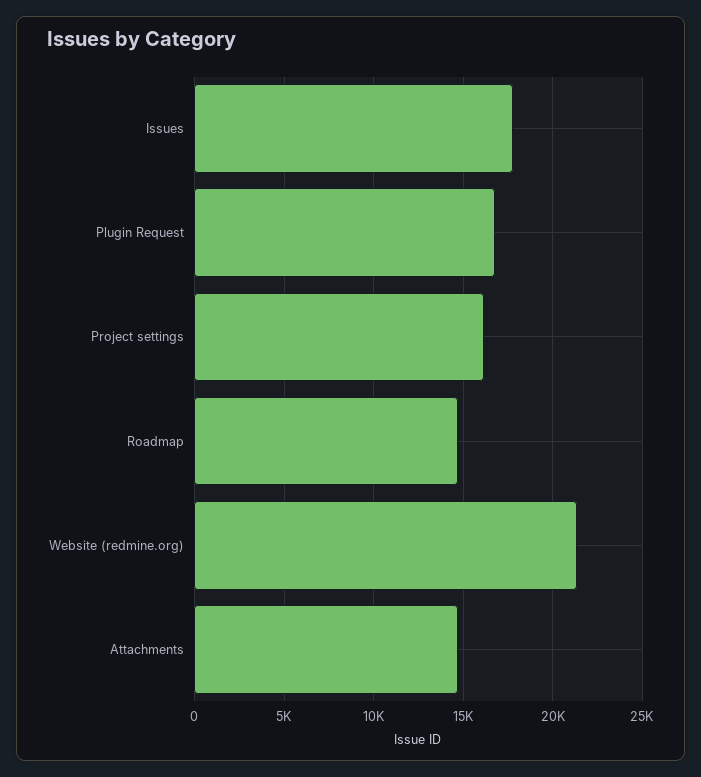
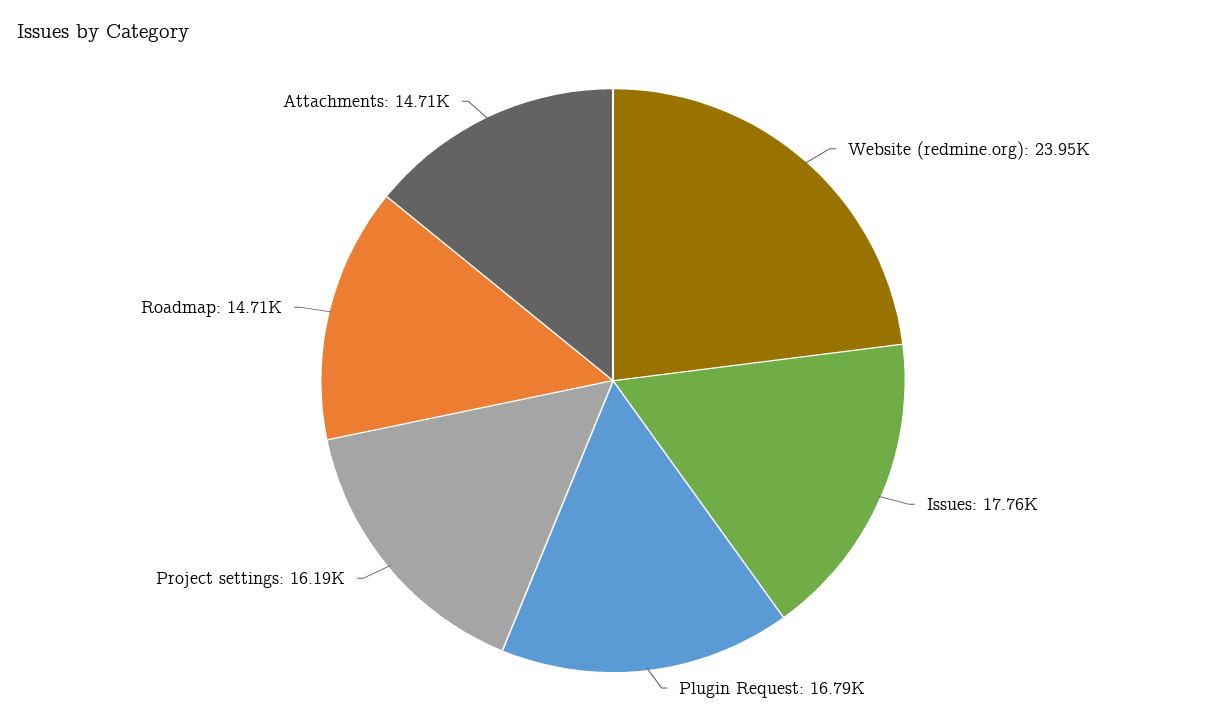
  {
    "Issues": 17760,
    "Plugin Request": 16790,
    "Project settings": 16190,
    "Roadmap": 14710,
-   "Website (redmine.org)": 21500,
+   "Website (redmine.org)": 23950,
    "Attachments": 14710
  }

